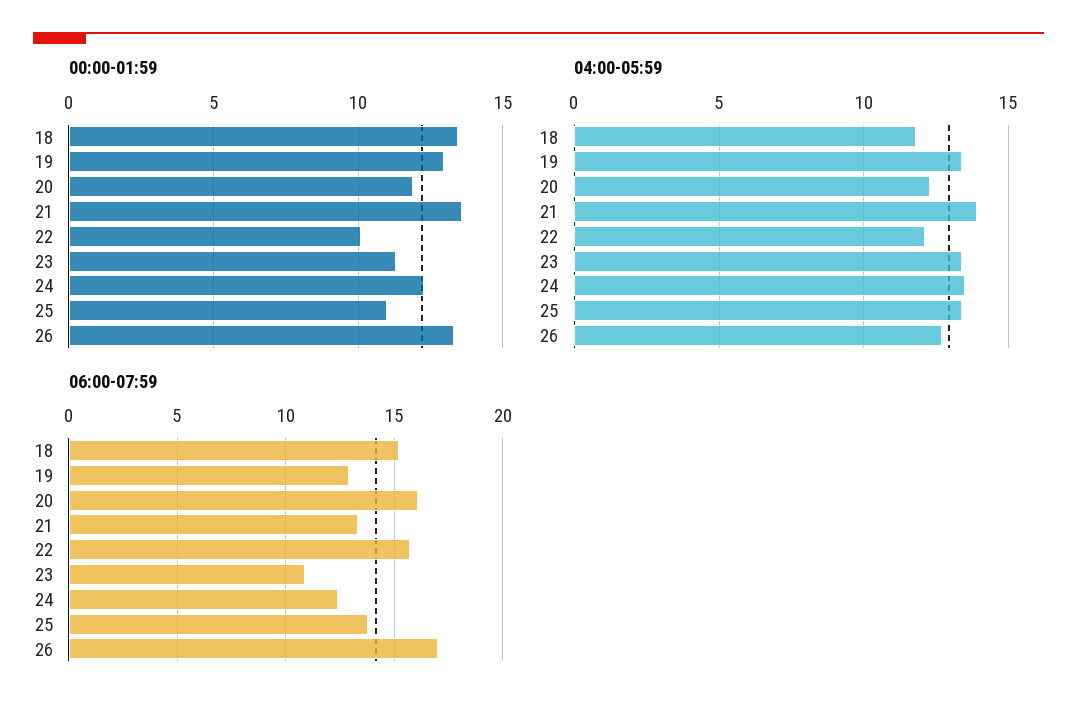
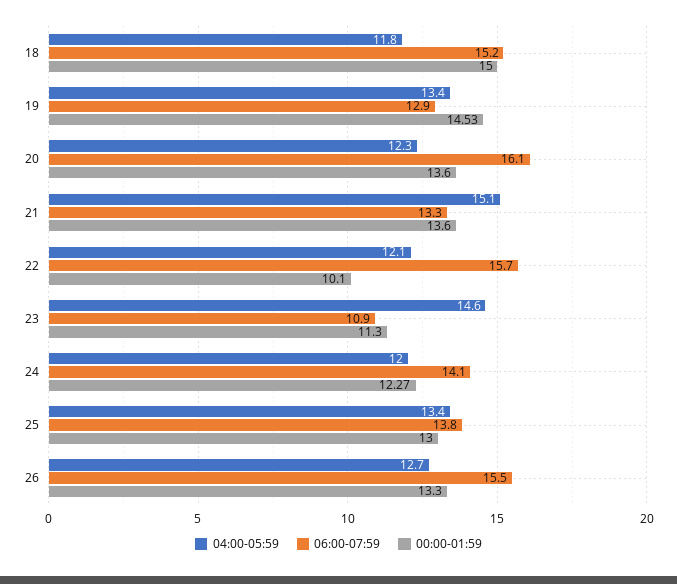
  {
    "00:00-01:59": {
-     "18": 13.5,
+     "18": 15,
-     "19": 13,
+     "19": 14.53,
-     "20": 12,
+     "20": 13.6,
      "21": 13.6,
      "22": 10.1,
      "23": 11.3,
      "24": 12.27,
-     "25": 11,
+     "25": 13,
      "26": 13.3
    },
    "04:00-05:59": {
      "18": 11.8,
      "19": 13.4,
      "20": 12.3,
-     "21": 14,
+     "21": 15.1,
      "22": 12.1,
-     "23": 13.5,
+     "23": 14.6,
-     "24": 13.5,
+     "24": 12,
      "25": 13.4,
      "26": 12.7
    },
    "06:00-07:59": {
      "18": 15.2,
      "19": 12.9,
      "20": 16.1,
      "21": 13.3,
      "22": 15.7,
      "23": 10.9,
-     "24": 12.5,
+     "24": 14.1,
      "25": 13.8,
-     "26": 17
+     "26": 15.5
    }
  }

